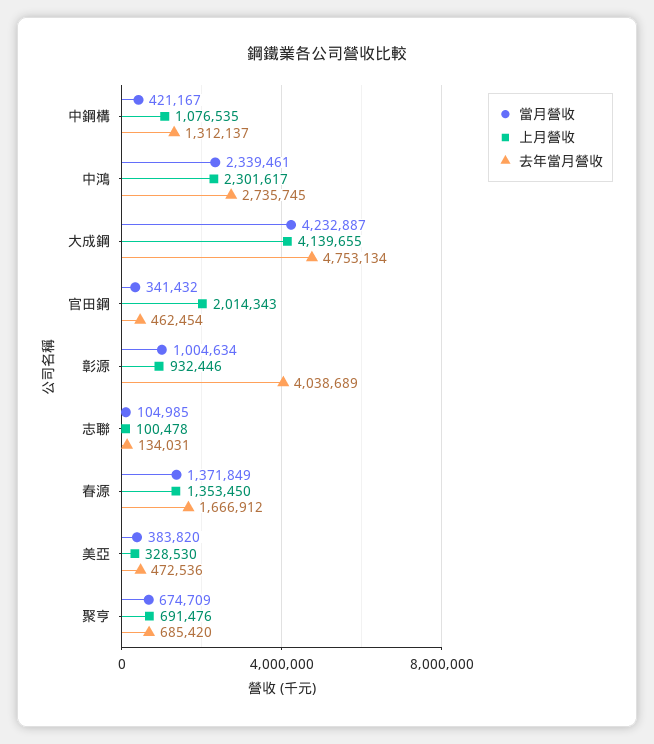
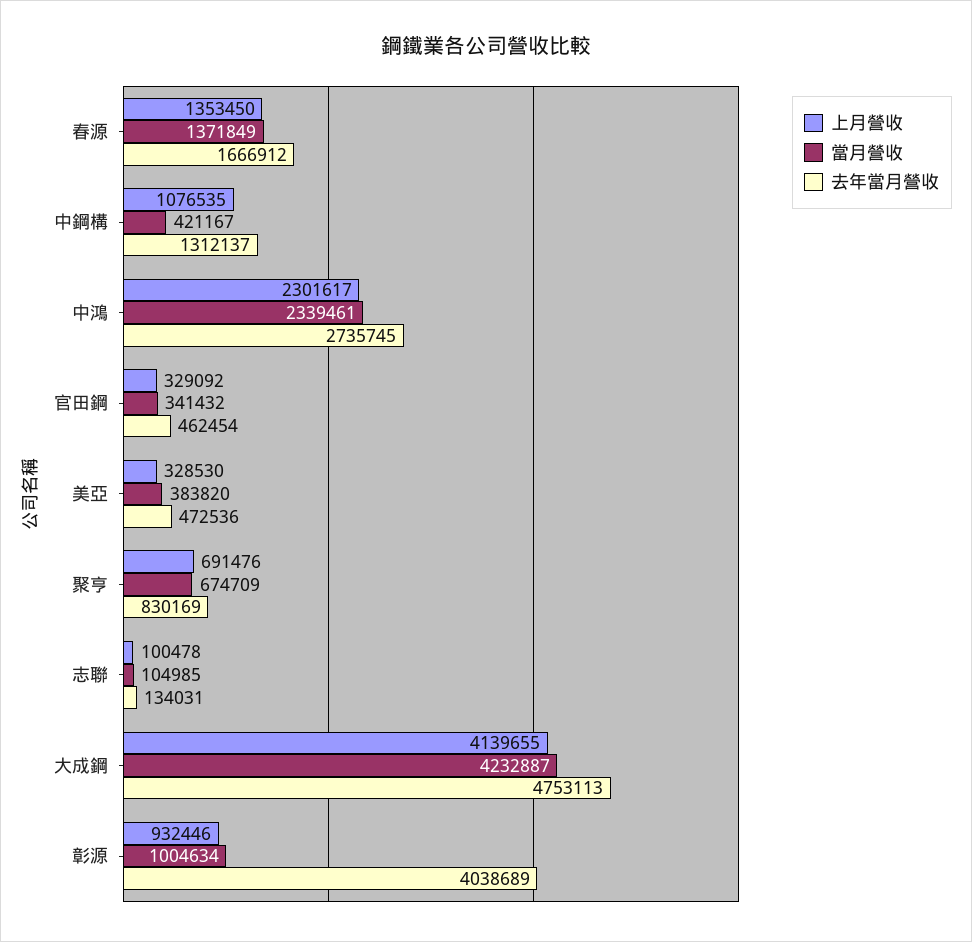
  {
    "當月營收": {
      "中鋼構": 421167,
      "中鴻": 2339461,
      "大成鋼": 4232887,
      "官田鋼": 341432,
      "彰源": 1004634,
      "志聯": 104985,
      "春源": 1371849,
      "美亞": 383820,
      "聚亨": 674709
    },
    "上月營收": {
      "中鋼構": 1076535,
      "中鴻": 2301617,
      "大成鋼": 4139655,
-     "官田鋼": 2014343,
+     "官田鋼": 329092,
      "彰源": 932446,
      "志聯": 100478,
      "春源": 1353450,
      "美亞": 328530,
      "聚亨": 691476
    },
    "去年當月營收": {
      "中鋼構": 1312137,
      "中鴻": 2735745,
-     "大成鋼": 4753134,
+     "大成鋼": 4753113,
      "官田鋼": 462454,
      "彰源": 4038689,
      "志聯": 134031,
      "春源": 1666912,
      "美亞": 472536,
-     "聚亨": 685420
+     "聚亨": 830169
    }
  }

